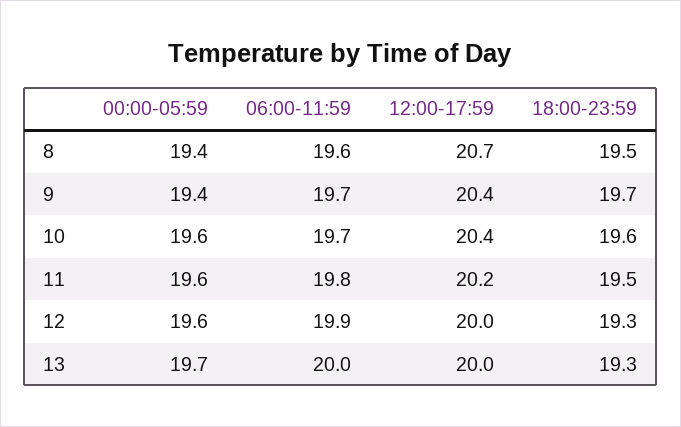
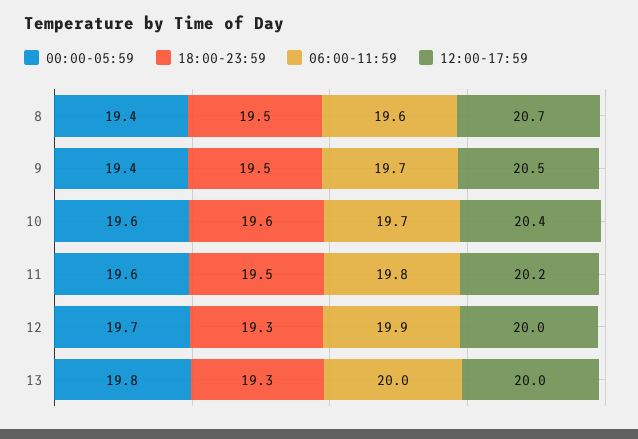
  {
    "00:00-05:59": {
      "8": 19.4,
      "9": 19.4,
      "10": 19.6,
      "11": 19.6,
-     "12": 19.6,
+     "12": 19.7,
-     "13": 19.7
+     "13": 19.8
    },
    "06:00-11:59": {
      "8": 19.6,
      "9": 19.7,
      "10": 19.7,
      "11": 19.8,
      "12": 19.9,
      "13": 20
    },
    "12:00-17:59": {
      "8": 20.7,
-     "9": 20.4,
+     "9": 20.5,
      "10": 20.4,
      "11": 20.2,
      "12": 20,
      "13": 20
    },
    "18:00-23:59": {
      "8": 19.5,
-     "9": 19.7,
+     "9": 19.5,
      "10": 19.6,
      "11": 19.5,
      "12": 19.3,
      "13": 19.3
    }
  }

